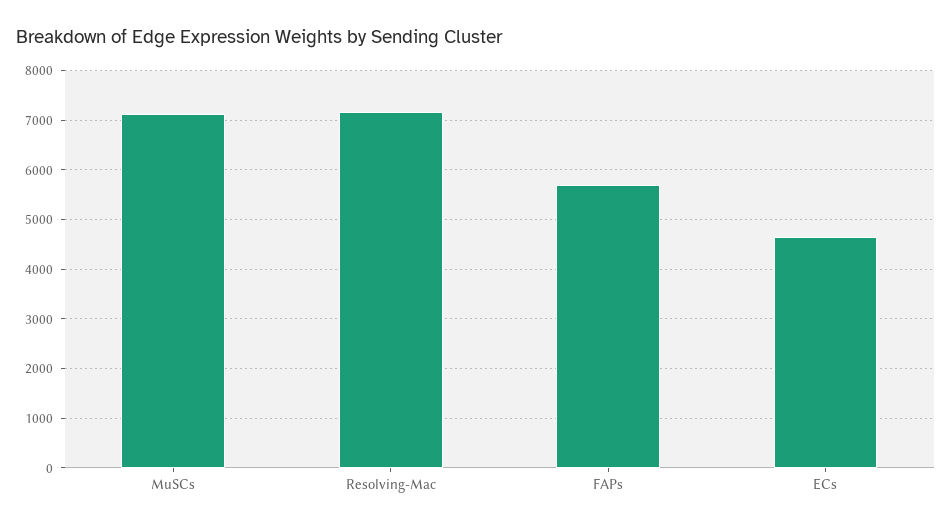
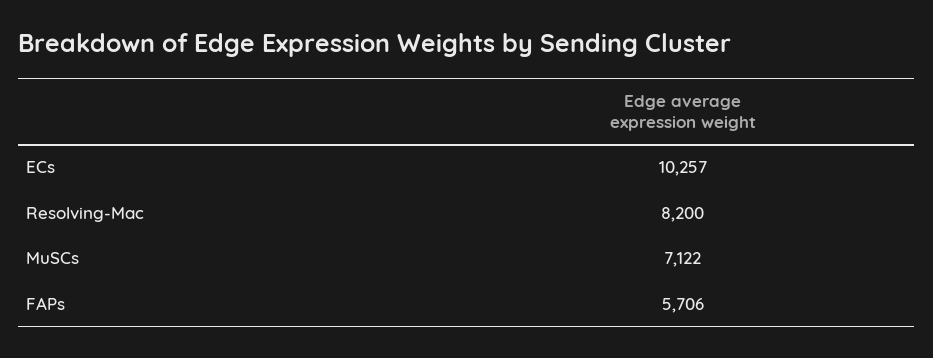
  {
    "MuSCs": 7122,
-   "Resolving-Mac": 7200,
+   "Resolving-Mac": 8200,
    "FAPs": 5706,
-   "ECs": 4600
+   "ECs": 10257
  }

